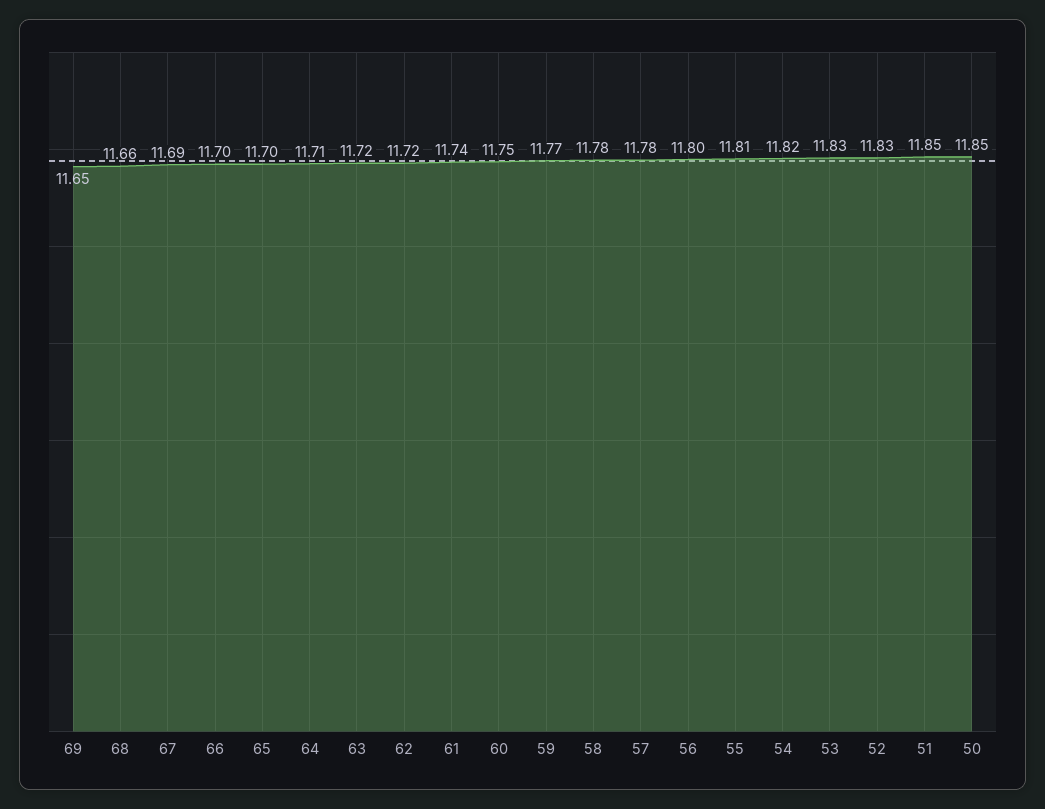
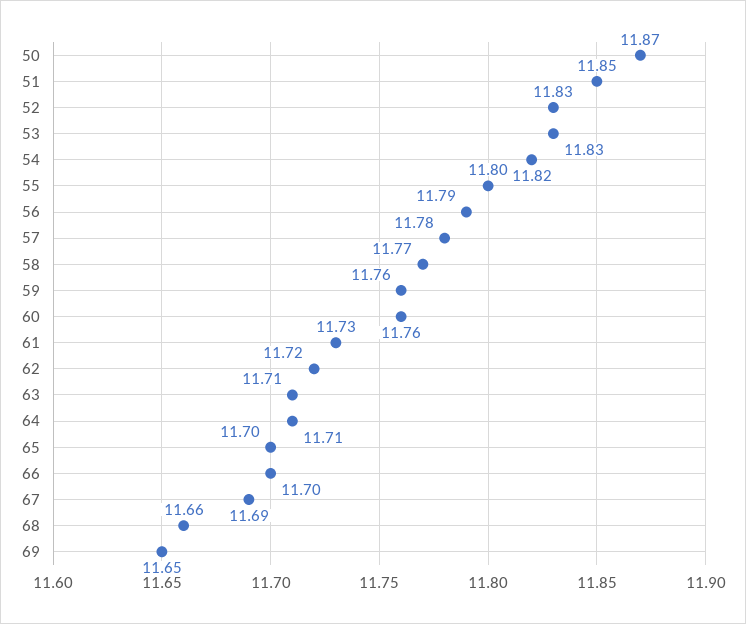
  {
    "69": 11.65,
    "68": 11.66,
    "67": 11.69,
    "66": 11.7,
    "65": 11.7,
    "64": 11.71,
-   "63": 11.72,
+   "63": 11.71,
    "62": 11.72,
-   "61": 11.74,
+   "61": 11.73,
-   "60": 11.75,
+   "60": 11.76,
-   "59": 11.77,
+   "59": 11.76,
-   "58": 11.78,
+   "58": 11.77,
    "57": 11.78,
-   "56": 11.8,
+   "56": 11.79,
-   "55": 11.81,
+   "55": 11.8,
    "54": 11.82,
    "53": 11.83,
    "52": 11.83,
    "51": 11.85,
-   "50": 11.85
+   "50": 11.87
  }

